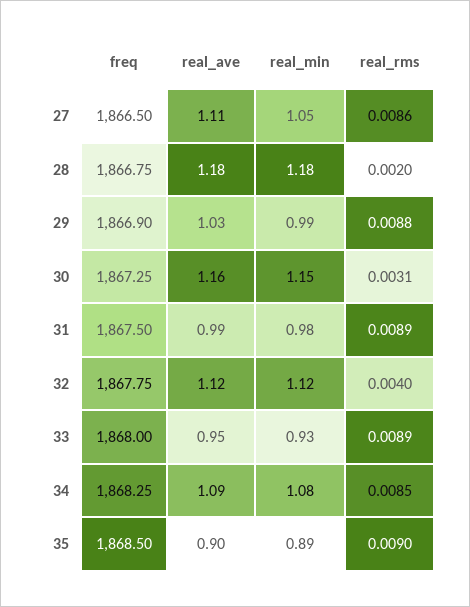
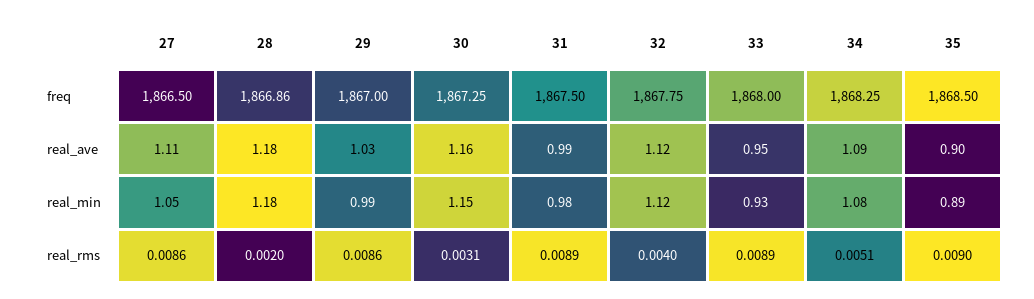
  {
    "freq": {
      "27": 1866.5,
-     "28": 1866.75,
+     "28": 1866.86,
-     "29": 1866.9,
+     "29": 1867,
      "30": 1867.25,
      "31": 1867.5,
      "32": 1867.75,
      "33": 1868,
      "34": 1868.25,
      "35": 1868.5
    },
    "real_ave": {
      "27": 1.11,
      "28": 1.18,
      "29": 1.03,
      "30": 1.16,
      "31": 0.99,
      "32": 1.12,
      "33": 0.95,
      "34": 1.09,
      "35": 0.9
    },
    "real_min": {
      "27": 1.05,
      "28": 1.18,
      "29": 0.99,
      "30": 1.15,
      "31": 0.98,
      "32": 1.12,
      "33": 0.93,
      "34": 1.08,
      "35": 0.89
    },
    "real_rms": {
      "27": 0.0086,
      "28": 0.002,
-     "29": 0.0088,
+     "29": 0.0086,
      "30": 0.0031,
      "31": 0.0089,
      "32": 0.004,
      "33": 0.0089,
-     "34": 0.0085,
+     "34": 0.0051,
      "35": 0.009
    }
  }

